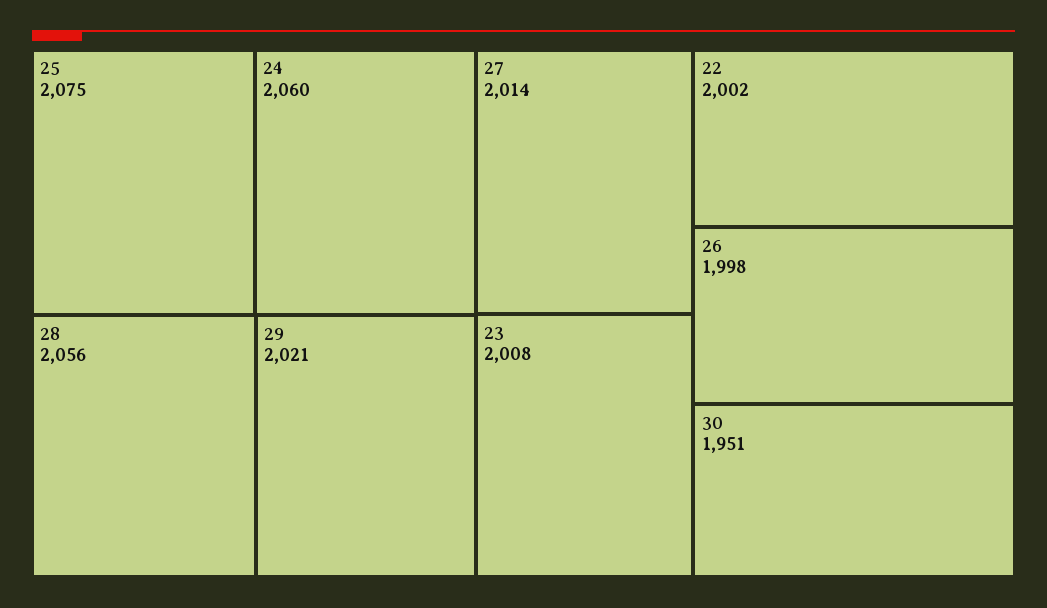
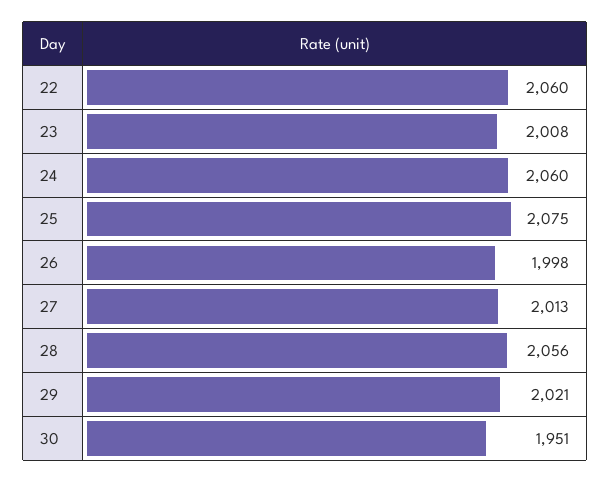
  {
    "25": 2075,
    "24": 2060,
    "28": 2056,
    "29": 2021,
-   "27": 2014,
+   "27": 2013,
    "23": 2008,
-   "22": 2002,
+   "22": 2060,
    "26": 1998,
    "30": 1951
  }

